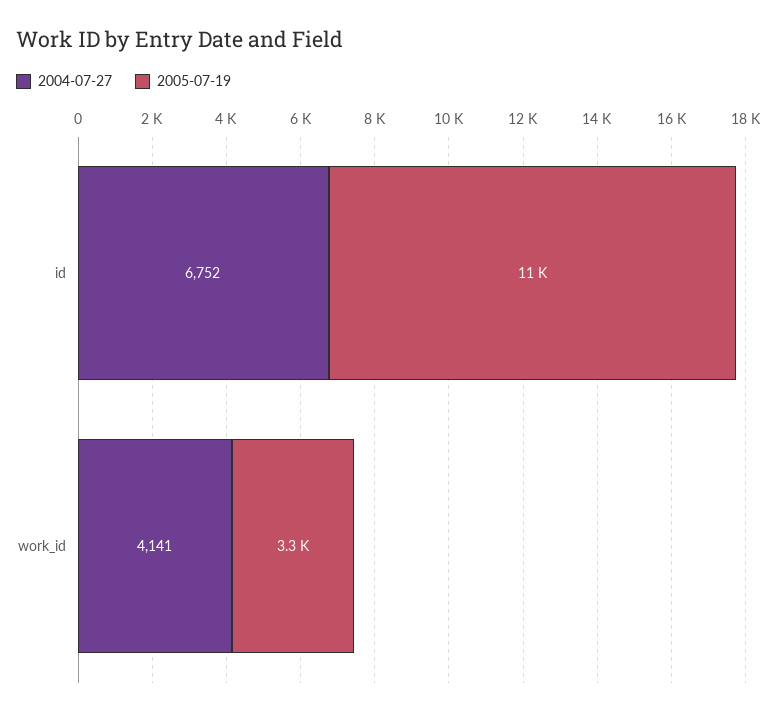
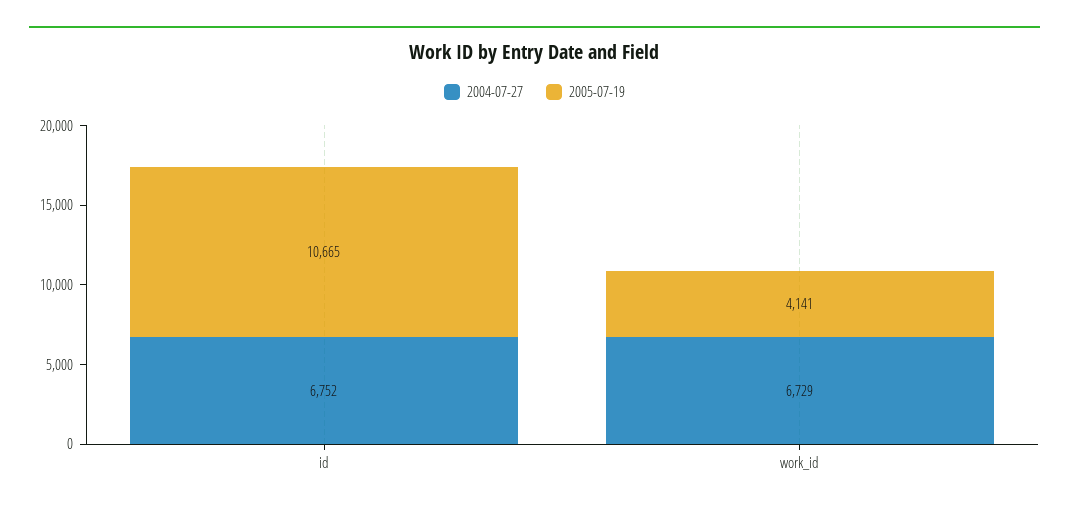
  {
    "2004-07-27": {
      "id": 6752,
-     "work_id": 4141
+     "work_id": 6729
    },
    "2005-07-19": {
      "id": 10665,
-     "work_id": 3300
+     "work_id": 4141
    }
  }

